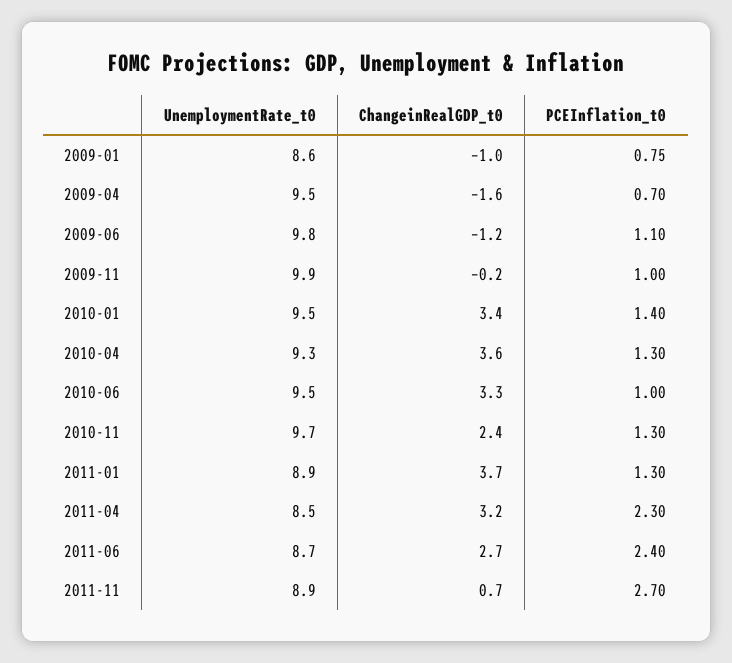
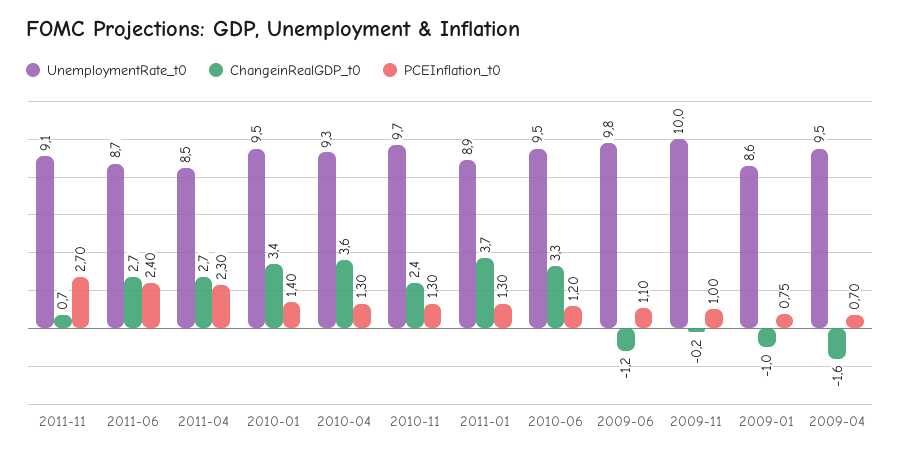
  {
    "UnemploymentRate_t0": {
      "2009-01": 8.6,
      "2009-04": 9.5,
      "2009-06": 9.8,
-     "2009-11": 9.9,
+     "2009-11": 10,
      "2010-01": 9.5,
      "2010-04": 9.3,
      "2010-06": 9.5,
      "2010-11": 9.7,
      "2011-01": 8.9,
      "2011-04": 8.5,
      "2011-06": 8.7,
-     "2011-11": 8.9
+     "2011-11": 9.1
    },
    "ChangeinRealGDP_t0": {
      "2009-01": -1,
      "2009-04": -1.6,
      "2009-06": -1.2,
      "2009-11": -0.2,
      "2010-01": 3.4,
      "2010-04": 3.6,
      "2010-06": 3.3,
      "2010-11": 2.4,
      "2011-01": 3.7,
-     "2011-04": 3.2,
+     "2011-04": 2.7,
      "2011-06": 2.7,
      "2011-11": 0.7
    },
    "PCEInflation_t0": {
      "2009-01": 0.75,
      "2009-04": 0.7,
      "2009-06": 1.1,
      "2009-11": 1,
      "2010-01": 1.4,
      "2010-04": 1.3,
-     "2010-06": 1,
+     "2010-06": 1.2,
      "2010-11": 1.3,
      "2011-01": 1.3,
      "2011-04": 2.3,
      "2011-06": 2.4,
      "2011-11": 2.7
    }
  }

